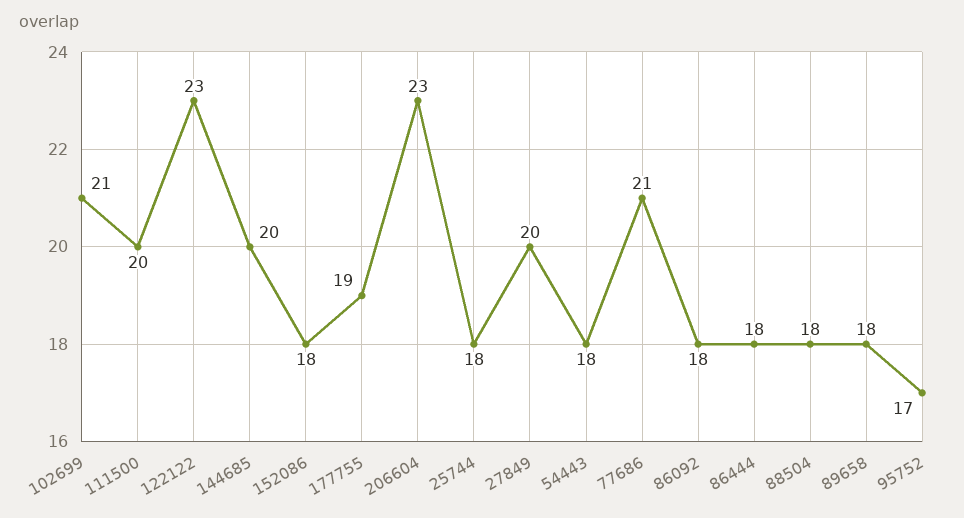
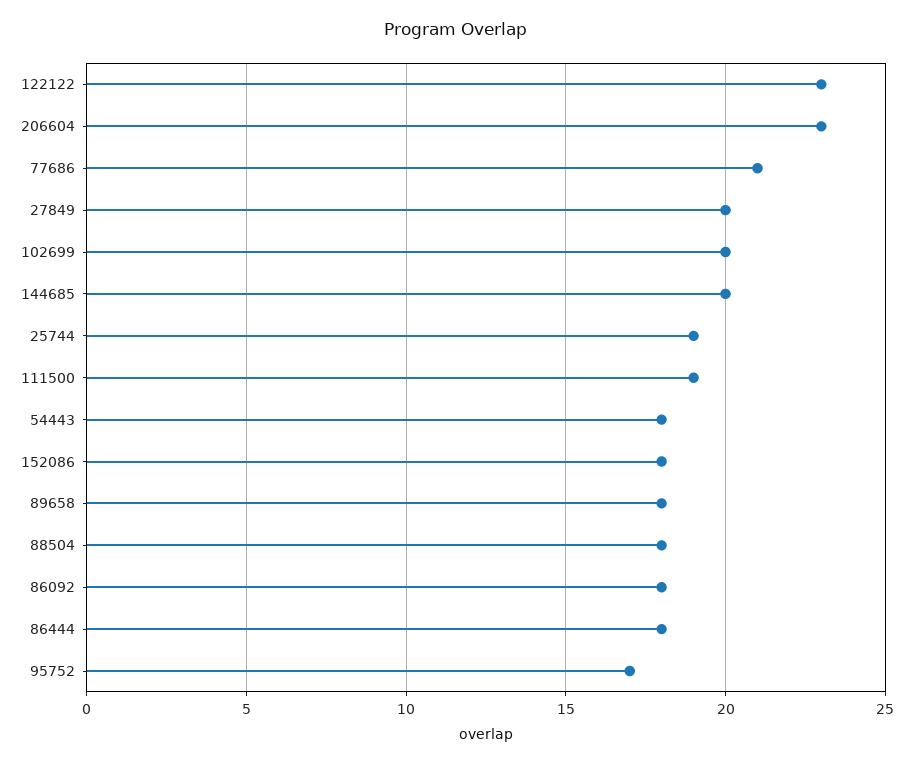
  {
-   "102699": 21,
+   "102699": 20,
-   "111500": 20,
+   "111500": 19,
    "122122": 23,
    "144685": 20,
    "152086": 18,
-   "177755": 19,
    "206604": 23,
-   "25744": 18,
+   "25744": 19,
    "27849": 20,
    "54443": 18,
    "77686": 21,
    "86092": 18,
    "86444": 18,
    "88504": 18,
    "89658": 18,
    "95752": 17
  }

